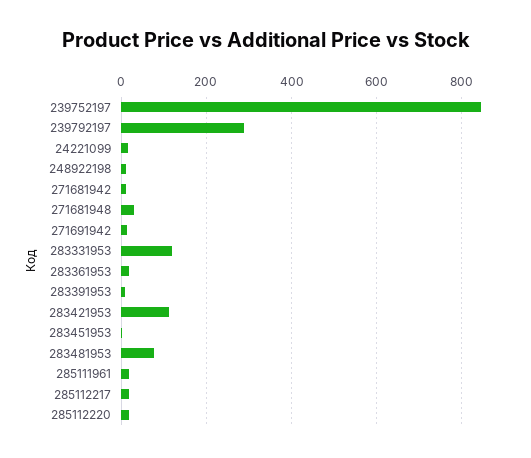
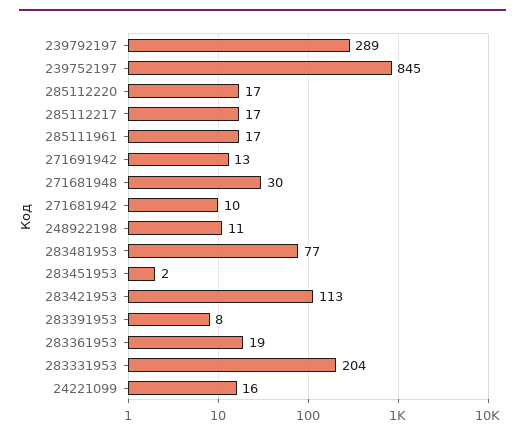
  {
    "239752197": 845,
    "239792197": 289,
    "24221099": 16,
    "248922198": 11,
    "271681942": 10,
    "271681948": 30,
    "271691942": 13,
-   "283331953": 120,
+   "283331953": 204,
    "283361953": 19,
    "283391953": 8,
    "283421953": 113,
    "283451953": 2,
    "283481953": 77,
    "285111961": 17,
    "285112217": 17,
    "285112220": 17
  }

